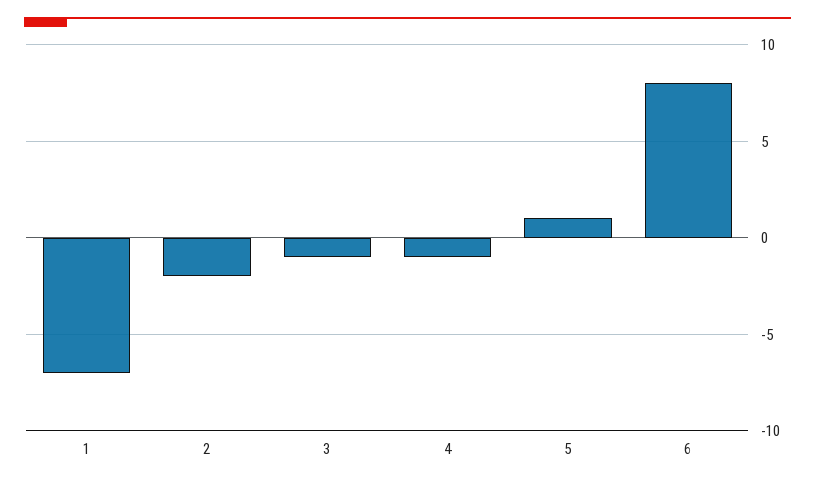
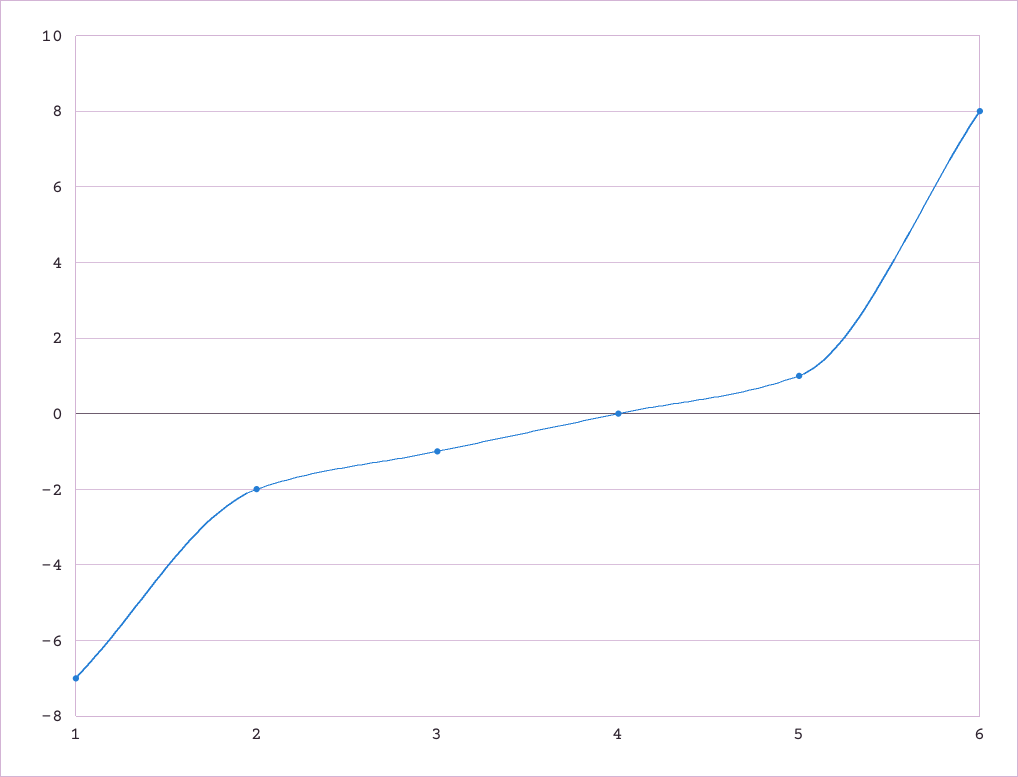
  {
    "1": -7,
    "2": -2,
    "3": -1,
-   "4": -1,
+   "4": 0,
    "5": 1,
    "6": 8
  }

